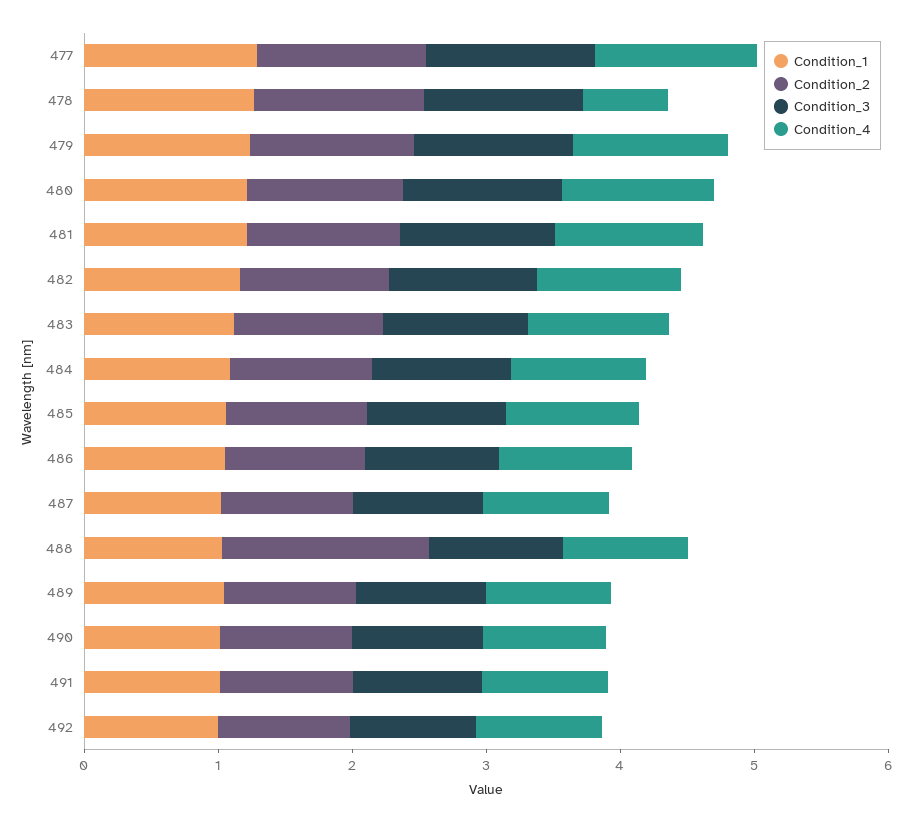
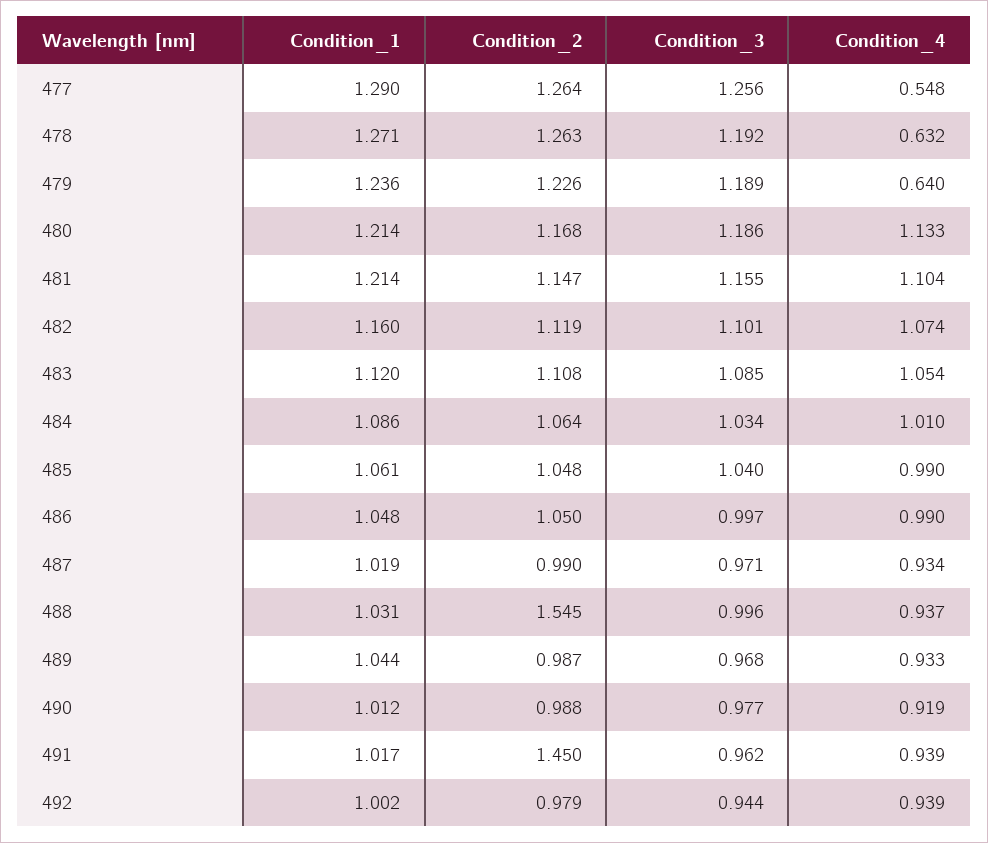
  {
    "Condition_1": {
      "477": 1.29,
      "478": 1.271,
      "479": 1.236,
      "480": 1.214,
      "481": 1.214,
      "482": 1.16,
      "483": 1.12,
      "484": 1.086,
      "485": 1.061,
      "486": 1.048,
      "487": 1.019,
      "488": 1.031,
      "489": 1.044,
      "490": 1.012,
      "491": 1.017,
      "492": 1.002
    },
    "Condition_2": {
      "477": 1.264,
      "478": 1.263,
      "479": 1.226,
      "480": 1.168,
      "481": 1.147,
      "482": 1.119,
      "483": 1.108,
      "484": 1.064,
      "485": 1.048,
      "486": 1.05,
      "487": 0.99,
      "488": 1.545,
      "489": 0.987,
      "490": 0.988,
-     "491": 1,
+     "491": 1.45,
      "492": 0.979
    },
    "Condition_3": {
      "477": 1.256,
      "478": 1.192,
      "479": 1.189,
      "480": 1.186,
      "481": 1.155,
      "482": 1.101,
      "483": 1.085,
      "484": 1.034,
      "485": 1.04,
      "486": 0.997,
      "487": 0.971,
      "488": 0.996,
      "489": 0.968,
      "490": 0.977,
      "491": 0.962,
      "492": 0.944
    },
    "Condition_4": {
-     "477": 1.2,
+     "477": 0.548,
      "478": 0.632,
-     "479": 1.2,
+     "479": 0.64,
      "480": 1.133,
      "481": 1.104,
      "482": 1.074,
      "483": 1.054,
      "484": 1.01,
      "485": 0.99,
      "486": 0.99,
      "487": 0.934,
      "488": 0.937,
      "489": 0.933,
      "490": 0.919,
      "491": 0.939,
      "492": 0.939
    }
  }

